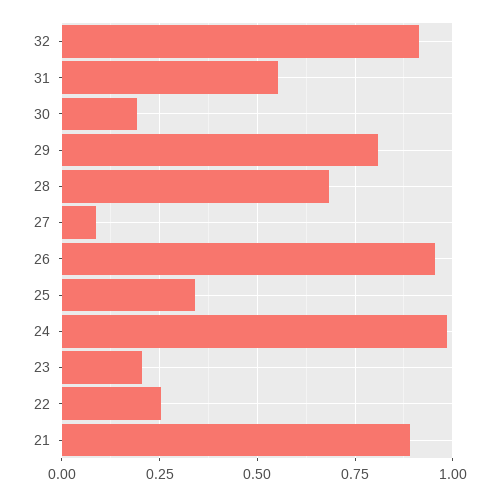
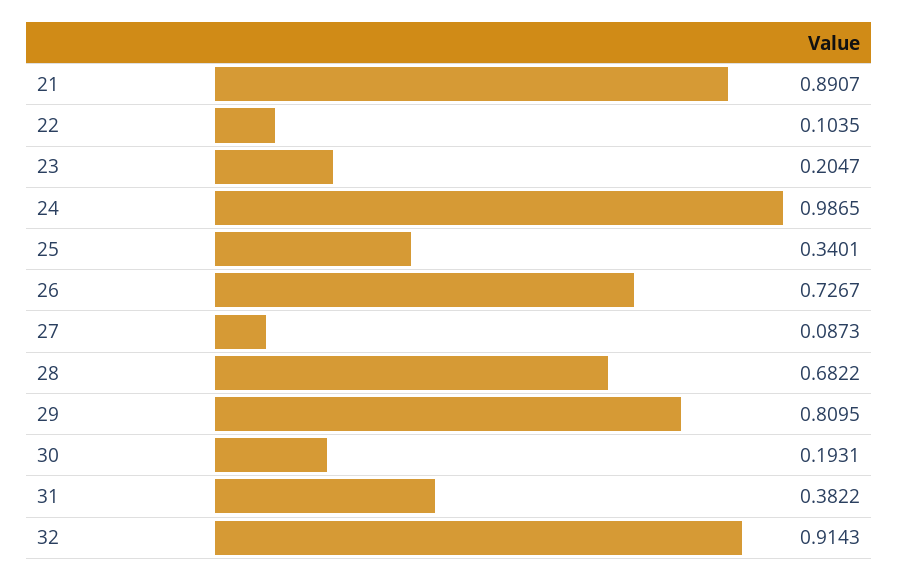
  {
    "32": 0.9143,
-   "31": 0.55,
+   "31": 0.3822,
    "30": 0.1931,
    "29": 0.8095,
    "28": 0.6822,
    "27": 0.0873,
-   "26": 0.95,
+   "26": 0.7267,
    "25": 0.3401,
    "24": 0.9865,
    "23": 0.2047,
-   "22": 0.25,
+   "22": 0.1035,
    "21": 0.8907
  }

